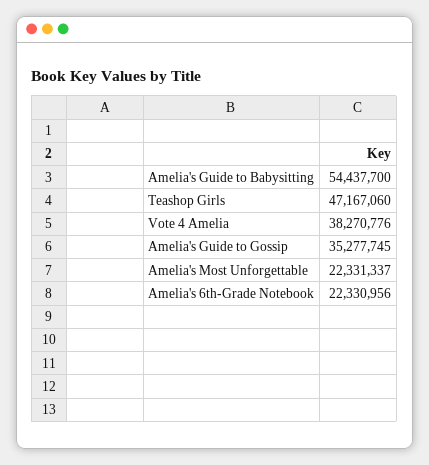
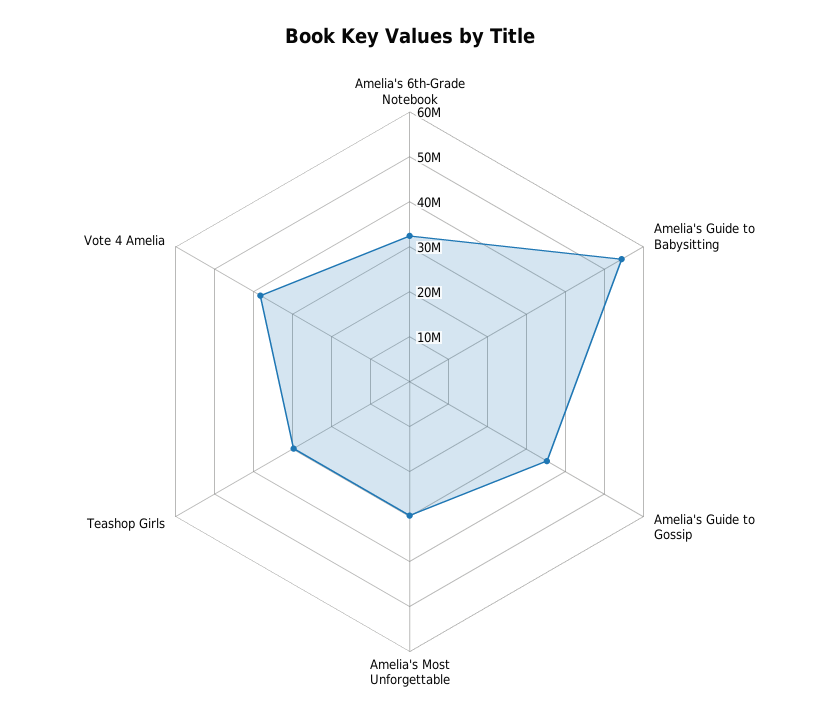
  {
    "Amelia's Guide to Babysitting": 54437700,
-   "Teashop Girls": 47167060,
+   "Teashop Girls": 30000000,
    "Vote 4 Amelia": 38270776,
    "Amelia's Guide to Gossip": 35277745,
-   "Amelia's Most Unforgettable": 22331337,
+   "Amelia's Most Unforgettable": 30000000,
-   "Amelia's 6th-Grade Notebook": 22330956
+   "Amelia's 6th-Grade Notebook": 32000000
  }

